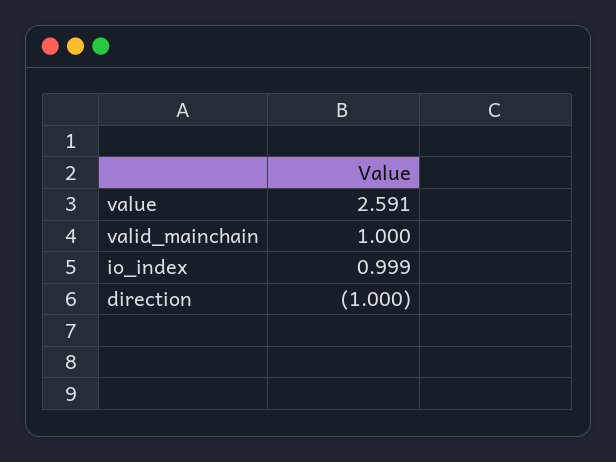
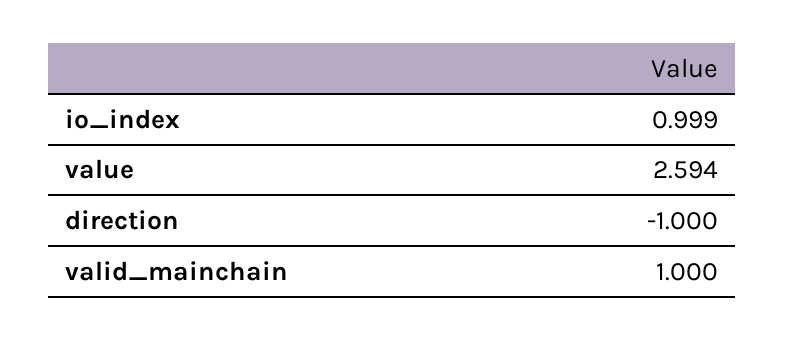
  {
-   "value": 2.591,
+   "value": 2.594,
    "valid_mainchain": 1,
    "io_index": 0.999,
    "direction": -1
  }

